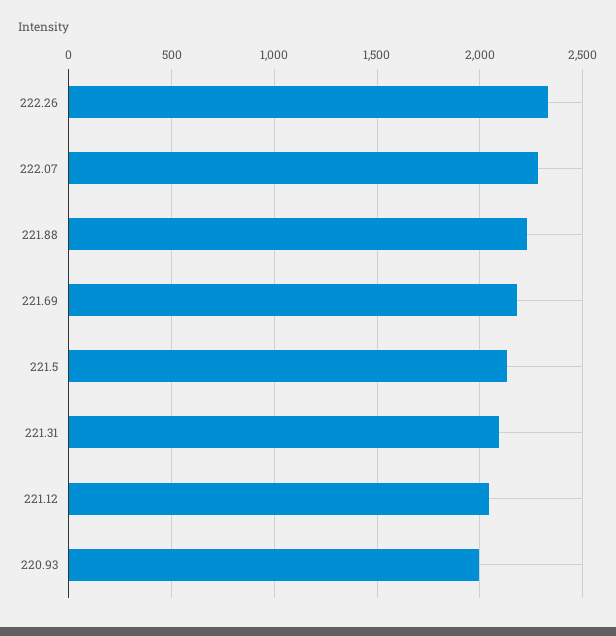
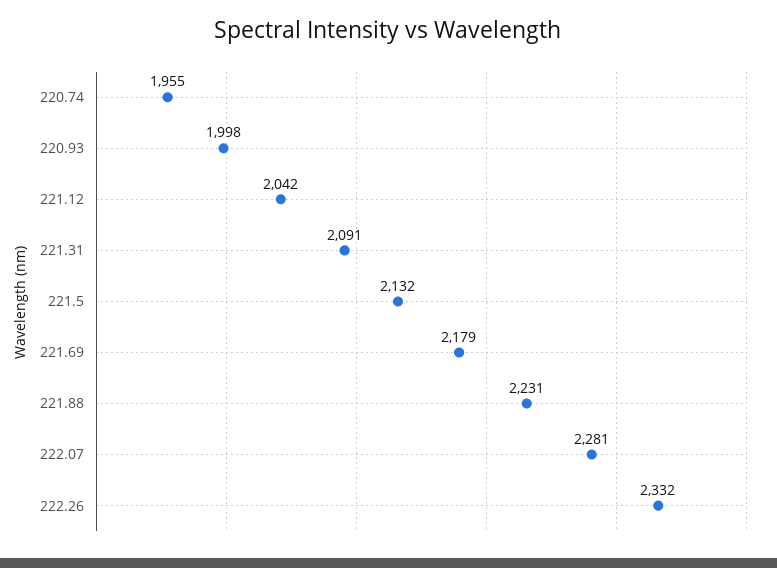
  {
    "222.26": 2332,
    "222.07": 2281,
    "221.88": 2231,
    "221.69": 2179,
    "221.5": 2132,
    "221.31": 2091,
    "221.12": 2042,
-   "220.93": 1998
+   "220.93": 1998,
+   "220.74": 1955
  }

